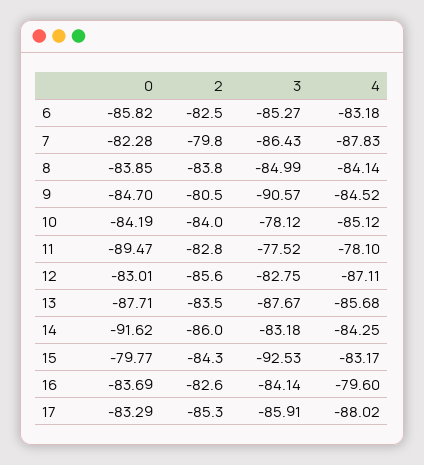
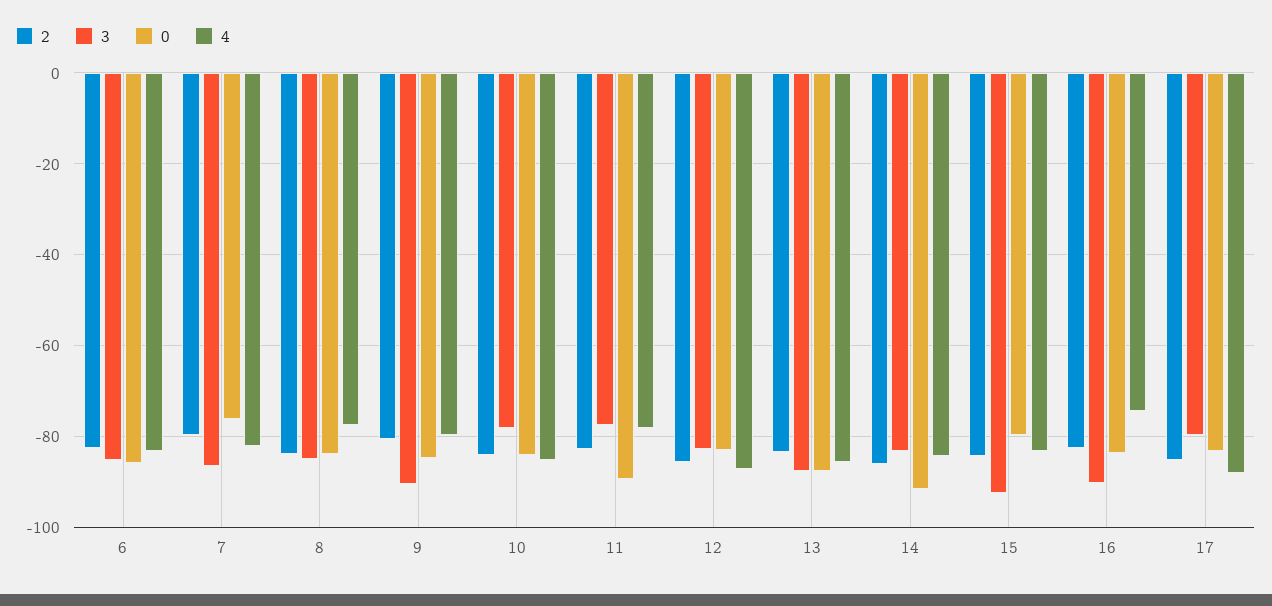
  {
    "0": {
      "6": -85.82,
-     "7": -82.28,
+     "7": -76,
      "8": -83.85,
      "9": -84.7,
      "10": -84.19,
      "11": -89.47,
      "12": -83.01,
      "13": -87.71,
      "14": -91.62,
      "15": -79.77,
      "16": -83.69,
      "17": -83.29
    },
    "2": {
      "6": -82.5,
      "7": -79.8,
      "8": -83.8,
      "9": -80.5,
      "10": -84,
      "11": -82.8,
      "12": -85.6,
      "13": -83.5,
      "14": -86,
      "15": -84.3,
      "16": -82.6,
      "17": -85.3
    },
    "3": {
      "6": -85.27,
      "7": -86.43,
      "8": -84.99,
      "9": -90.57,
      "10": -78.12,
      "11": -77.52,
      "12": -82.75,
      "13": -87.67,
      "14": -83.18,
      "15": -92.53,
-     "16": -84.14,
+     "16": -90,
-     "17": -85.91
+     "17": -80
    },
    "4": {
      "6": -83.18,
-     "7": -87.83,
+     "7": -82,
-     "8": -84.14,
+     "8": -78,
-     "9": -84.52,
+     "9": -80,
      "10": -85.12,
      "11": -78.1,
      "12": -87.11,
      "13": -85.68,
      "14": -84.25,
      "15": -83.17,
-     "16": -79.6,
+     "16": -74,
      "17": -88.02
    }
  }

